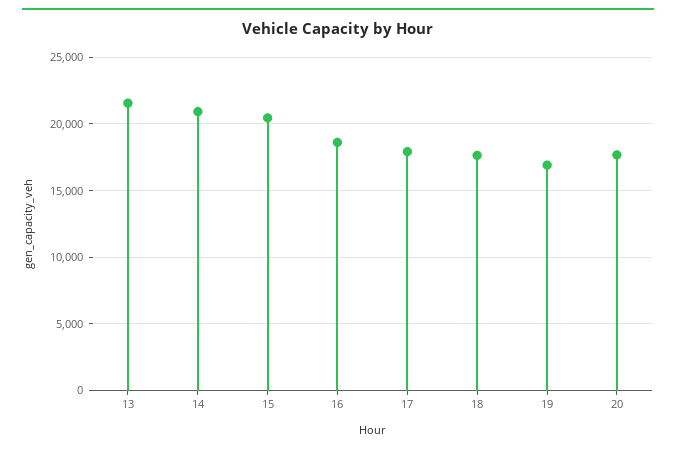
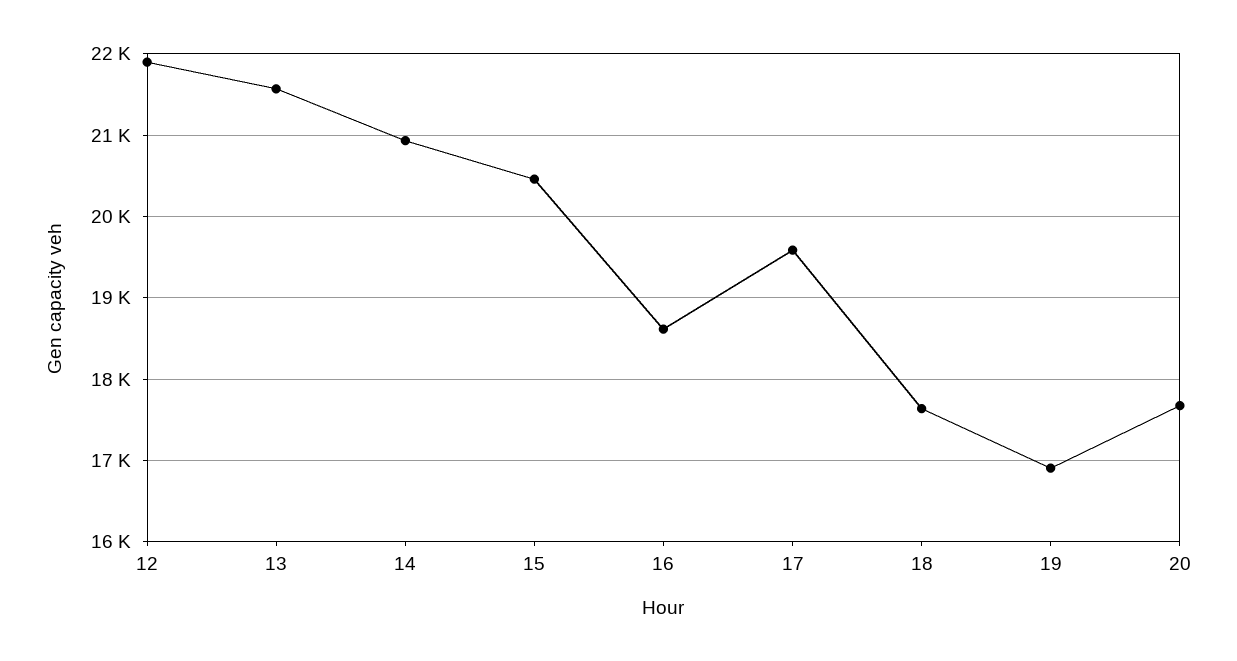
  {
    "13": 21600,
    "14": 20900,
    "15": 20500,
    "16": 18600,
-   "17": 18000,
+   "17": 19600,
    "18": 17600,
    "19": 16900,
-   "20": 17700
+   "20": 17700,
+   "12": 21900
  }

